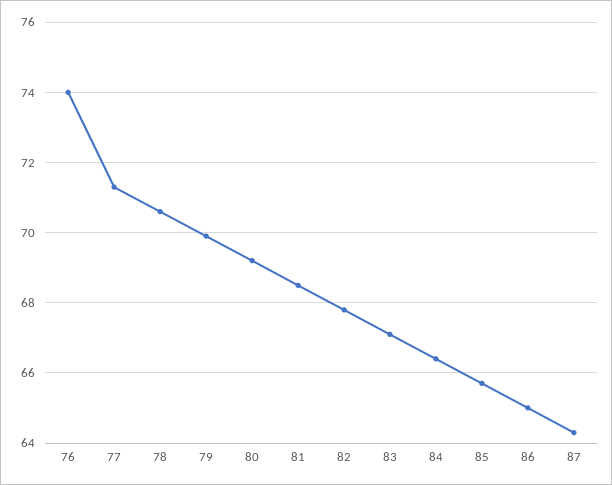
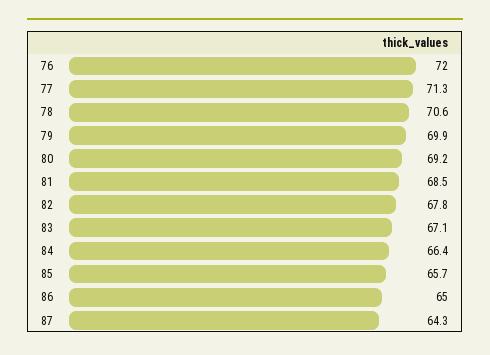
  {
-   "76": 74,
+   "76": 72,
    "77": 71.3,
    "78": 70.6,
    "79": 69.9,
    "80": 69.2,
    "81": 68.5,
    "82": 67.8,
    "83": 67.1,
    "84": 66.4,
    "85": 65.7,
    "86": 65,
    "87": 64.3
  }

